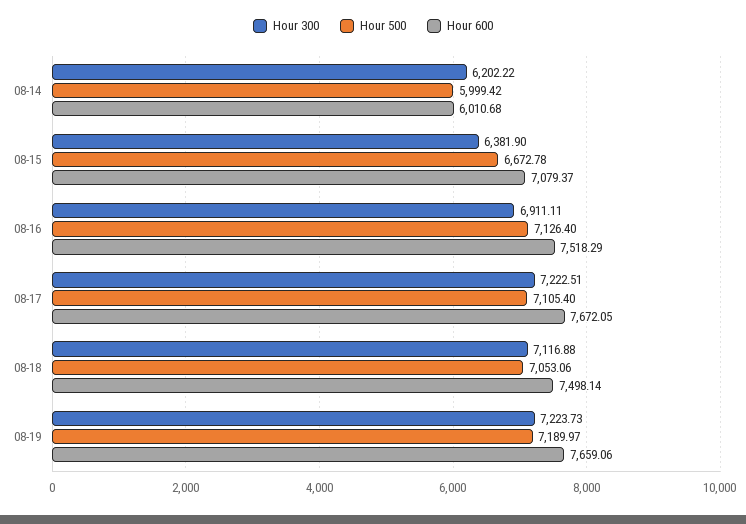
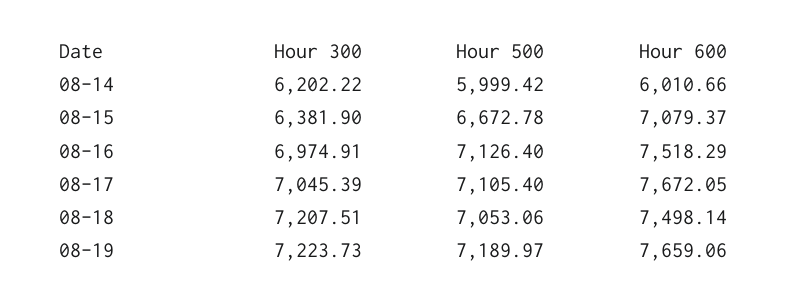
  {
    "Hour 300": {
      "08-14": 6202.22,
      "08-15": 6381.9,
-     "08-16": 6911.11,
+     "08-16": 6974.91,
-     "08-17": 7222.51,
+     "08-17": 7045.39,
-     "08-18": 7116.88,
+     "08-18": 7207.51,
      "08-19": 7223.73
    },
    "Hour 500": {
      "08-14": 5999.42,
      "08-15": 6672.78,
      "08-16": 7126.4,
      "08-17": 7105.4,
      "08-18": 7053.06,
      "08-19": 7189.97
    },
    "Hour 600": {
-     "08-14": 6010.68,
+     "08-14": 6010.66,
      "08-15": 7079.37,
      "08-16": 7518.29,
      "08-17": 7672.05,
      "08-18": 7498.14,
      "08-19": 7659.06
    }
  }

